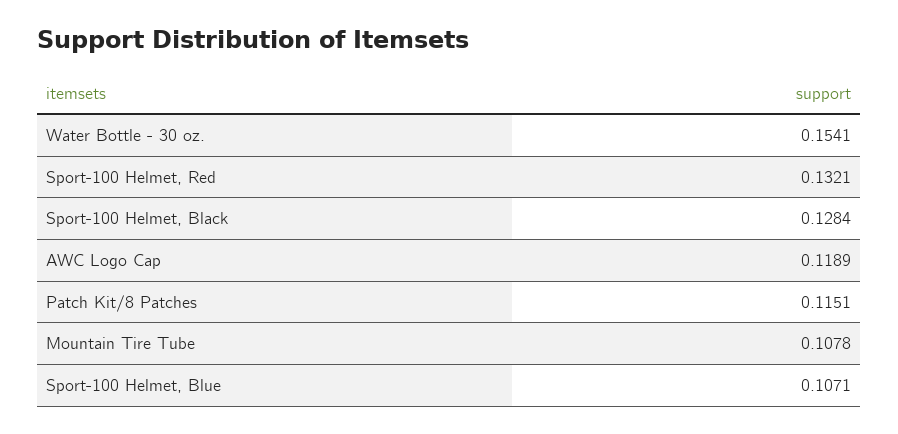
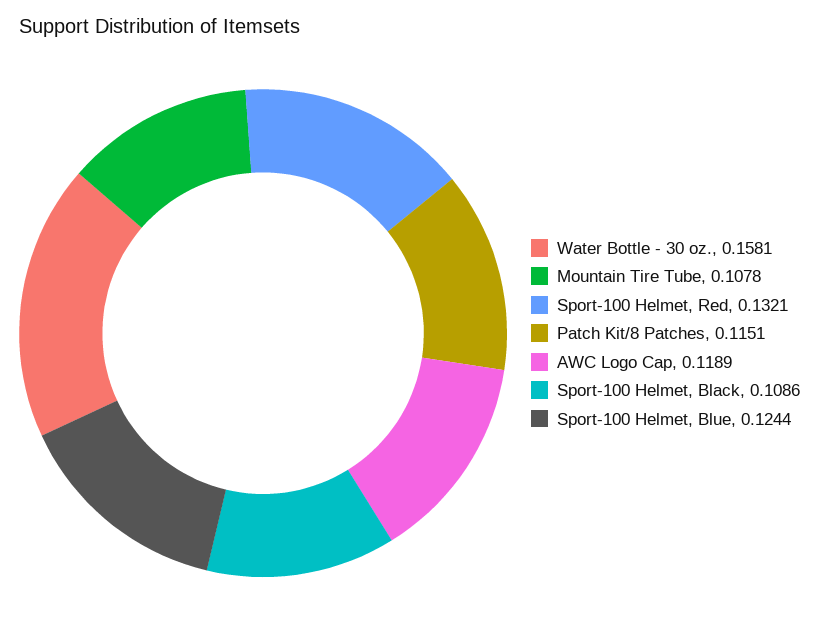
  {
-   "Water Bottle - 30 oz.": 0.1541,
+   "Water Bottle - 30 oz.": 0.1581,
    "Sport-100 Helmet, Red": 0.1321,
-   "Sport-100 Helmet, Black": 0.1284,
+   "Sport-100 Helmet, Black": 0.1086,
    "AWC Logo Cap": 0.1189,
    "Patch Kit/8 Patches": 0.1151,
    "Mountain Tire Tube": 0.1078,
-   "Sport-100 Helmet, Blue": 0.1071
+   "Sport-100 Helmet, Blue": 0.1244
  }

